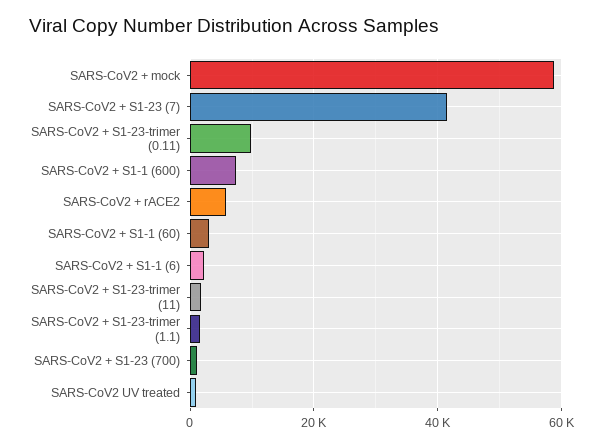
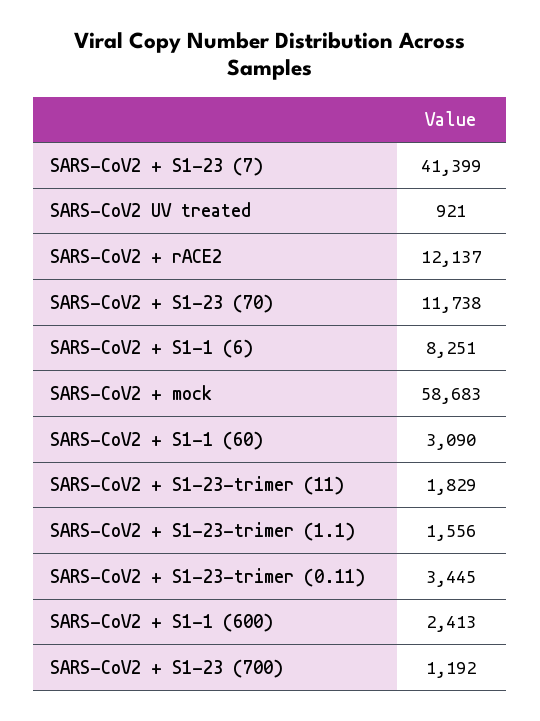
  {
    "SARS-CoV2 + mock": 58683,
    "SARS-CoV2 + S1-23 (7)": 41399,
-   "SARS-CoV2 + S1-23-trimer (0.11)": 10000,
+   "SARS-CoV2 + S1-23-trimer (0.11)": 3445,
-   "SARS-CoV2 + S1-1 (600)": 8000,
+   "SARS-CoV2 + S1-1 (600)": 2413,
-   "SARS-CoV2 + rACE2": 6000,
+   "SARS-CoV2 + rACE2": 12137,
    "SARS-CoV2 + S1-1 (60)": 3090,
-   "SARS-CoV2 + S1-1 (6)": 2000,
+   "SARS-CoV2 + S1-1 (6)": 8251,
    "SARS-CoV2 + S1-23-trimer (11)": 1829,
    "SARS-CoV2 + S1-23-trimer (1.1)": 1556,
    "SARS-CoV2 + S1-23 (700)": 1192,
-   "SARS-CoV2 UV treated": 921
+   "SARS-CoV2 UV treated": 921,
+   "SARS-CoV2 + S1-23 (70)": 11738
  }

